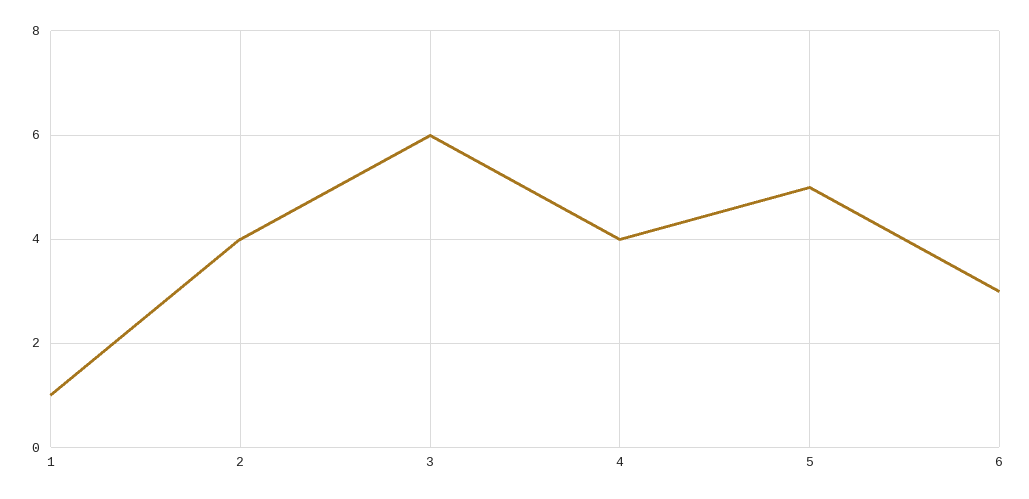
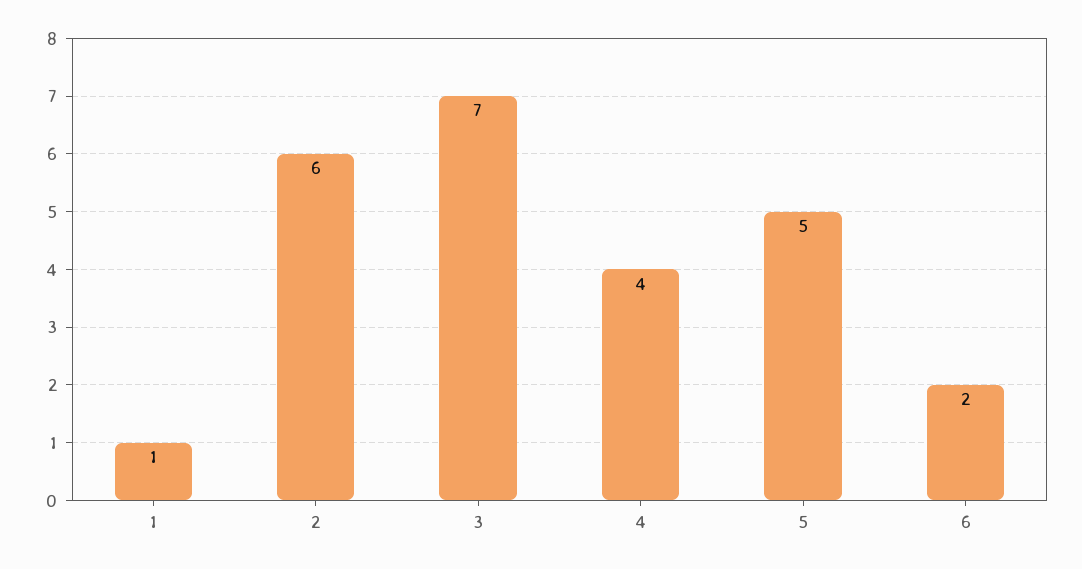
  {
    "1": 1,
-   "2": 4,
+   "2": 6,
-   "3": 6,
+   "3": 7,
    "4": 4,
    "5": 5,
-   "6": 3
+   "6": 2
  }

